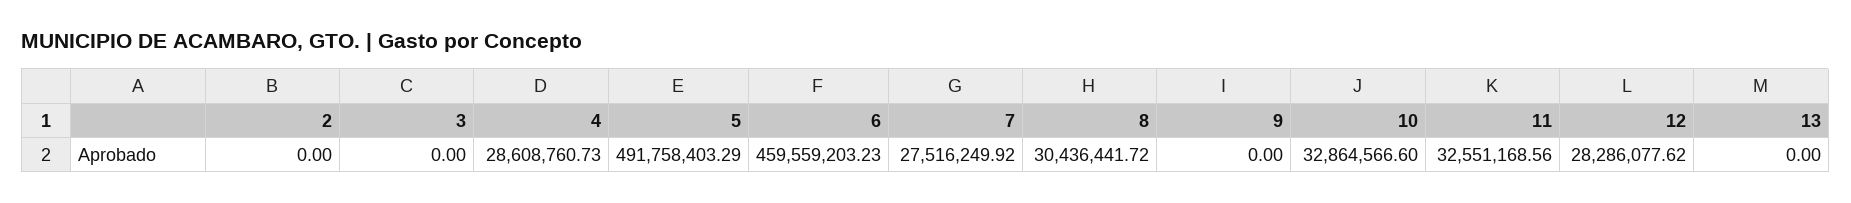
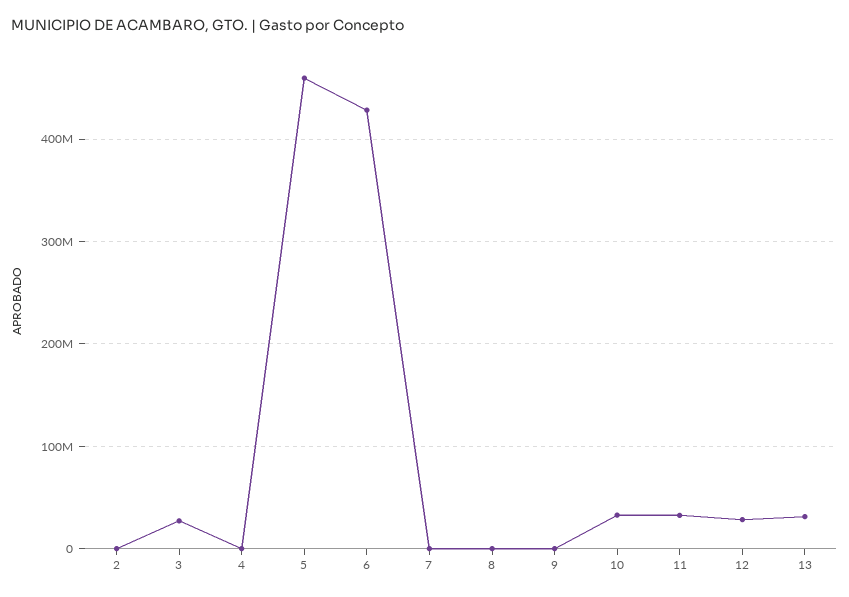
  {
    "2": 0,
-   "3": 0,
+   "3": 30000000,
-   "4": 28608760.73,
+   "4": 0,
-   "5": 491758403.29,
+   "5": 460000000,
-   "6": 459559203.23,
+   "6": 430000000,
-   "7": 27516249.92,
+   "7": 0,
-   "8": 30436441.72,
+   "8": 0,
    "9": 0,
    "10": 32864566.6,
    "11": 32551168.56,
    "12": 28286077.62,
-   "13": 0
+   "13": 30000000
  }

